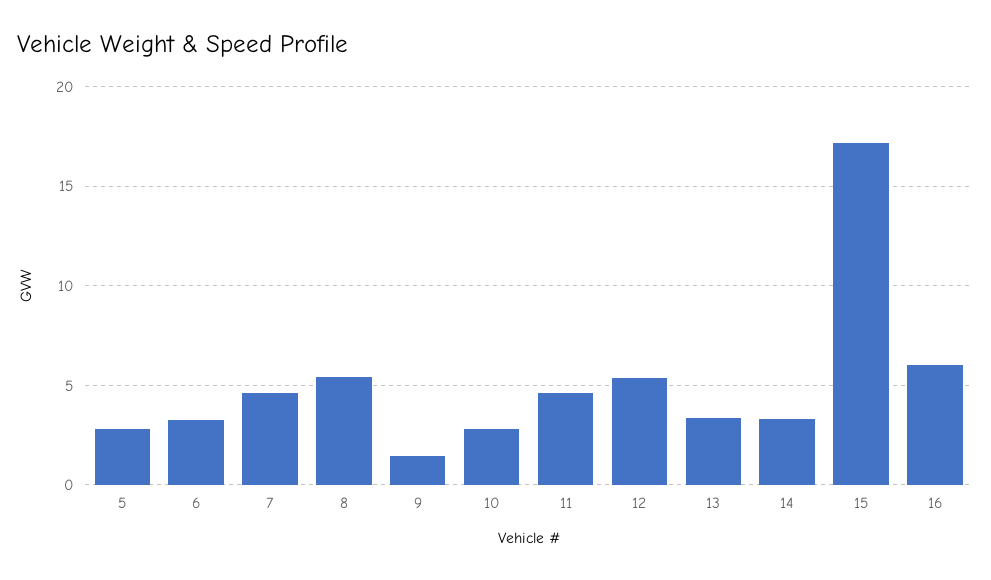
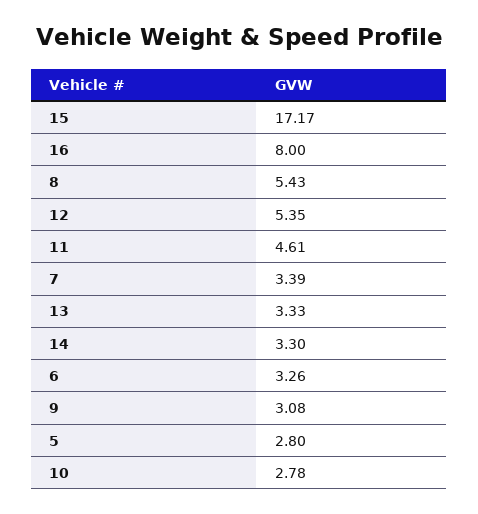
  {
    "5": 2.8,
    "6": 3.26,
-   "7": 4.5,
+   "7": 3.39,
    "8": 5.43,
-   "9": 1.5,
+   "9": 3.08,
    "10": 2.78,
    "11": 4.61,
    "12": 5.35,
    "13": 3.33,
    "14": 3.3,
    "15": 17.17,
-   "16": 6
+   "16": 8
  }

